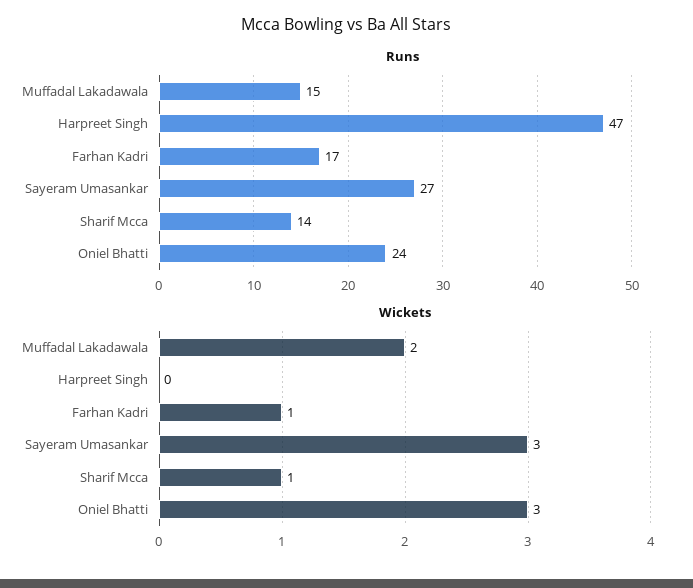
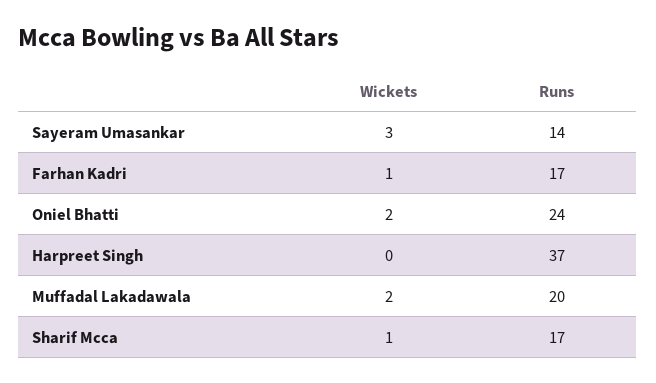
  {
    "Runs": {
-     "Muffadal Lakadawala": 15,
+     "Muffadal Lakadawala": 20,
-     "Harpreet Singh": 47,
+     "Harpreet Singh": 37,
      "Farhan Kadri": 17,
-     "Sayeram Umasankar": 27,
+     "Sayeram Umasankar": 14,
-     "Sharif Mcca": 14,
+     "Sharif Mcca": 17,
      "Oniel Bhatti": 24
    },
    "Wickets": {
      "Muffadal Lakadawala": 2,
      "Harpreet Singh": 0,
      "Farhan Kadri": 1,
      "Sayeram Umasankar": 3,
      "Sharif Mcca": 1,
-     "Oniel Bhatti": 3
+     "Oniel Bhatti": 2
    }
  }

